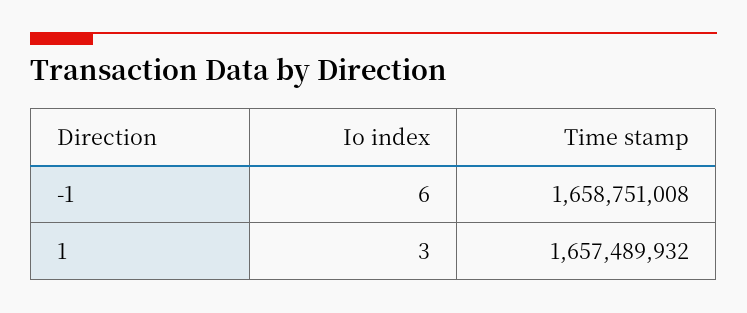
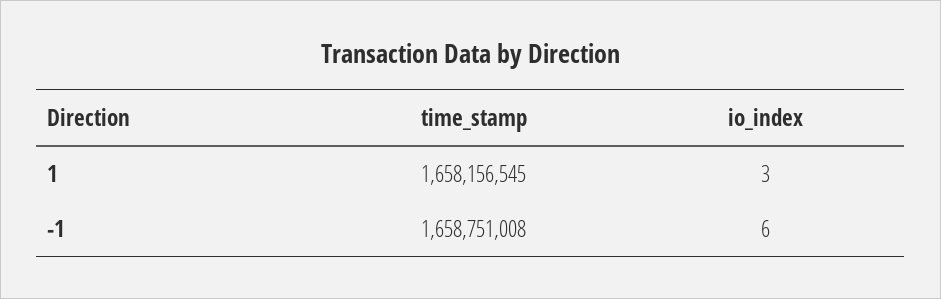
  {
    "Io index": {
      "-1": 6,
      "1": 3
    },
    "Time stamp": {
      "-1": 1658751008,
-     "1": 1657489932
+     "1": 1658156545
    }
  }

